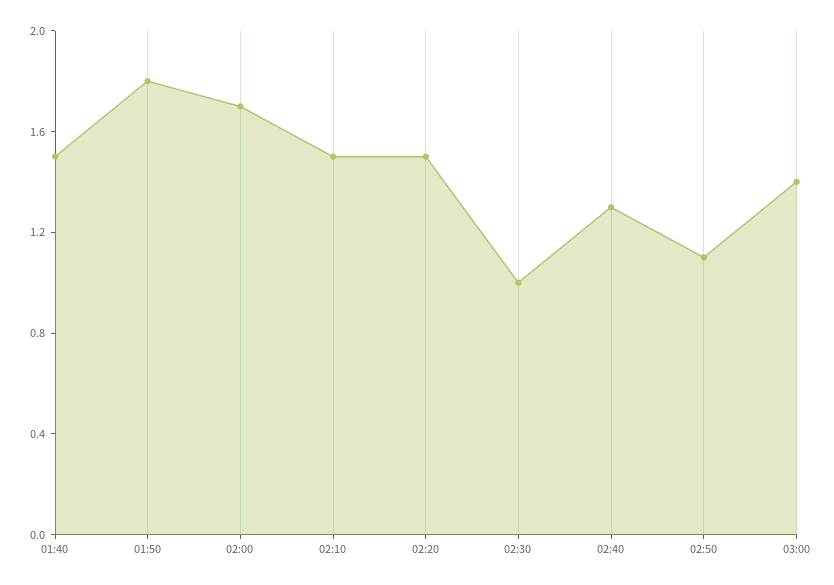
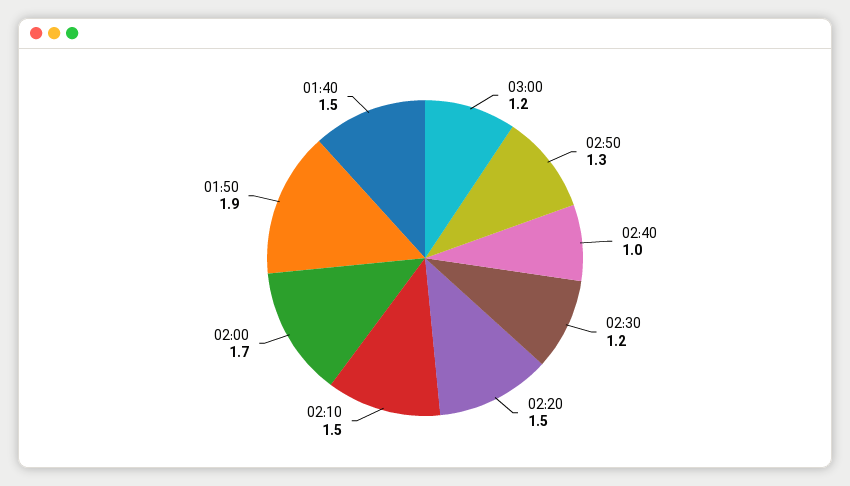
  {
    "01:40": 1.5,
-   "01:50": 1.8,
+   "01:50": 1.9,
    "02:00": 1.7,
    "02:10": 1.5,
    "02:20": 1.5,
-   "02:30": 1,
+   "02:30": 1.2,
-   "02:40": 1.3,
+   "02:40": 1,
-   "02:50": 1.1,
+   "02:50": 1.3,
-   "03:00": 1.4
+   "03:00": 1.2
  }

